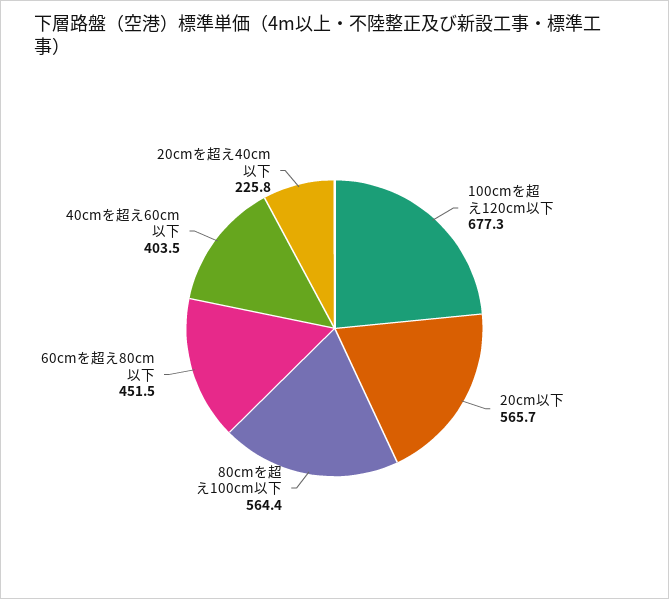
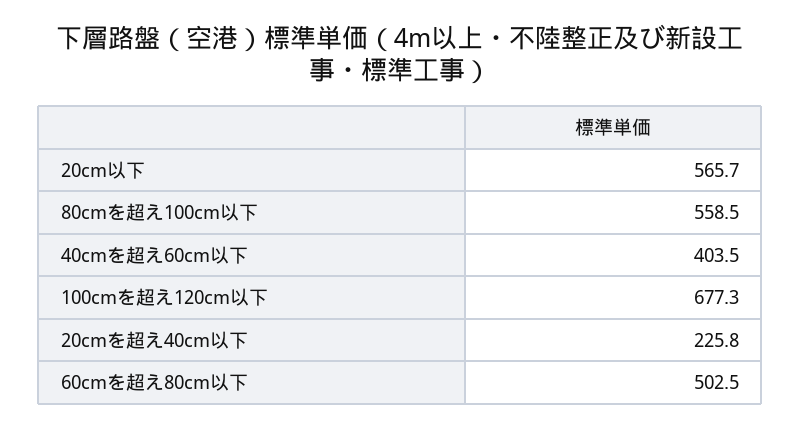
  {
    "100cmを超え120cm以下": 677.3,
    "20cm以下": 565.7,
-   "80cmを超え100cm以下": 564.4,
+   "80cmを超え100cm以下": 558.5,
-   "60cmを超え80cm以下": 451.5,
+   "60cmを超え80cm以下": 502.5,
    "40cmを超え60cm以下": 403.5,
    "20cmを超え40cm以下": 225.8
  }

